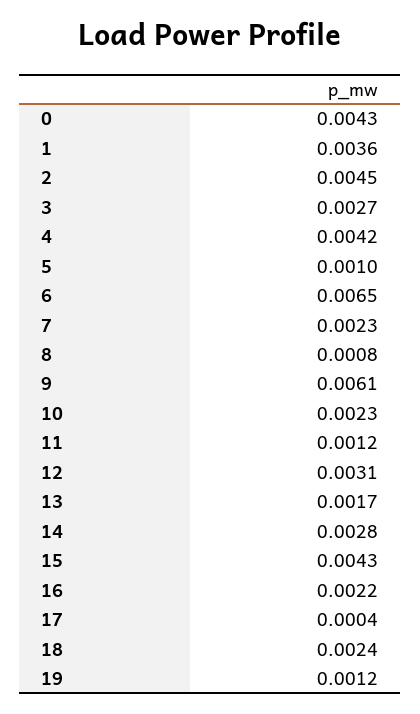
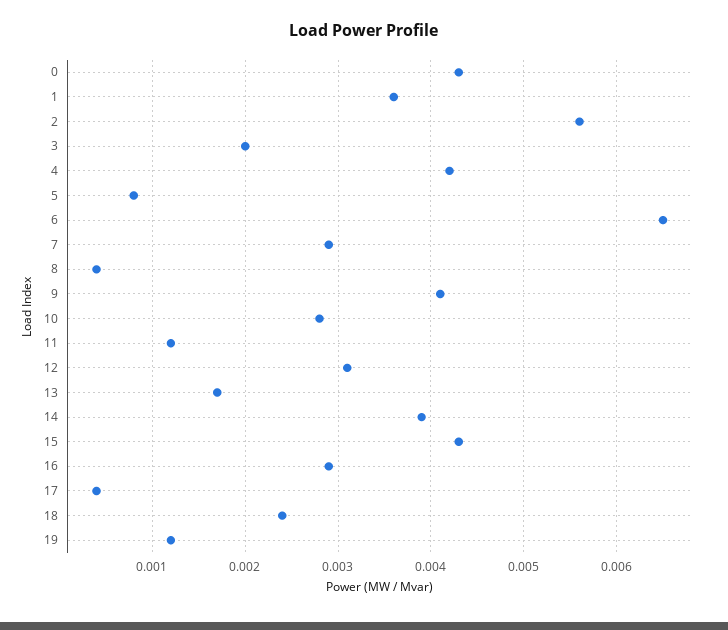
  {
    "0": 0.0043,
    "1": 0.0036,
-   "2": 0.0045,
+   "2": 0.0056,
-   "3": 0.0027,
+   "3": 0.002,
    "4": 0.0042,
-   "5": 0.001,
+   "5": 0.0008,
    "6": 0.0065,
-   "7": 0.0023,
+   "7": 0.0029,
-   "8": 0.0008,
+   "8": 0.0004,
-   "9": 0.0061,
+   "9": 0.0041,
-   "10": 0.0023,
+   "10": 0.0028,
    "11": 0.0012,
    "12": 0.0031,
    "13": 0.0017,
-   "14": 0.0028,
+   "14": 0.0039,
    "15": 0.0043,
-   "16": 0.0022,
+   "16": 0.0029,
    "17": 0.0004,
    "18": 0.0024,
    "19": 0.0012
  }

